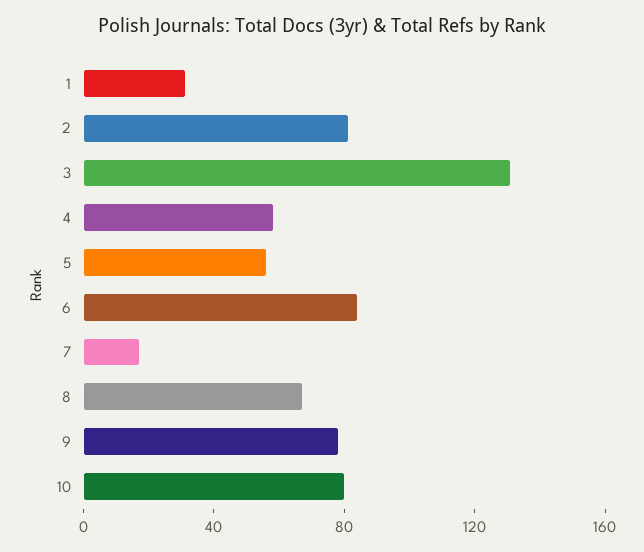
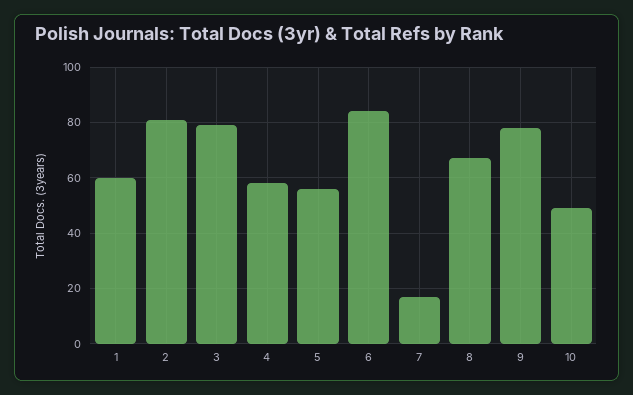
  {
-   "1": 30,
+   "1": 60,
    "2": 80,
-   "3": 130,
+   "3": 80,
    "4": 60,
    "5": 55,
    "6": 85,
    "7": 15,
    "8": 65,
    "9": 80,
-   "10": 80
+   "10": 50
  }

